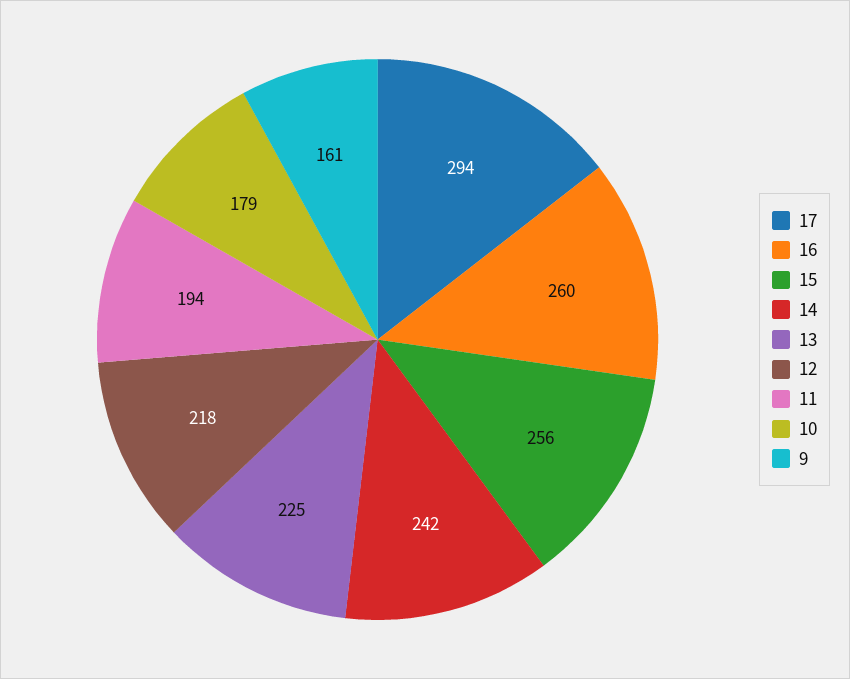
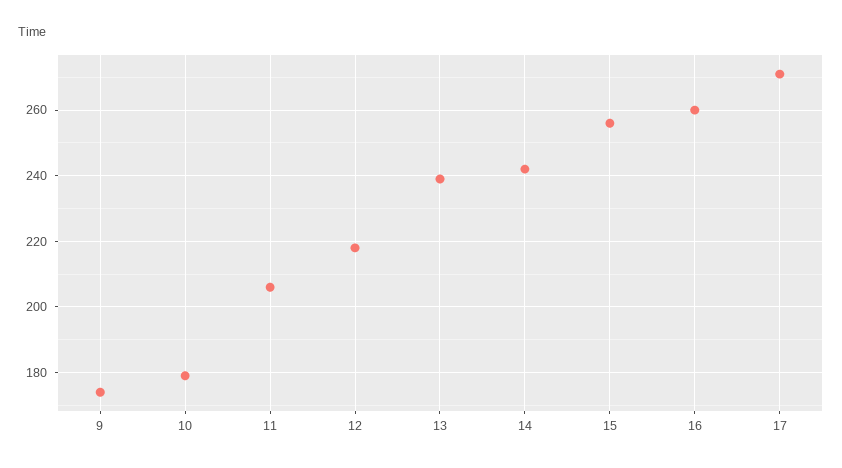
  {
-   "17": 294,
+   "17": 270,
    "16": 260,
    "15": 256,
    "14": 242,
-   "13": 225,
+   "13": 240,
    "12": 218,
-   "11": 194,
+   "11": 205,
    "10": 179,
-   "9": 161
+   "9": 175
  }

